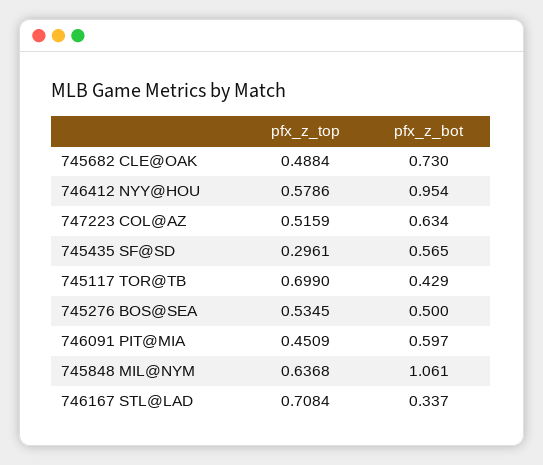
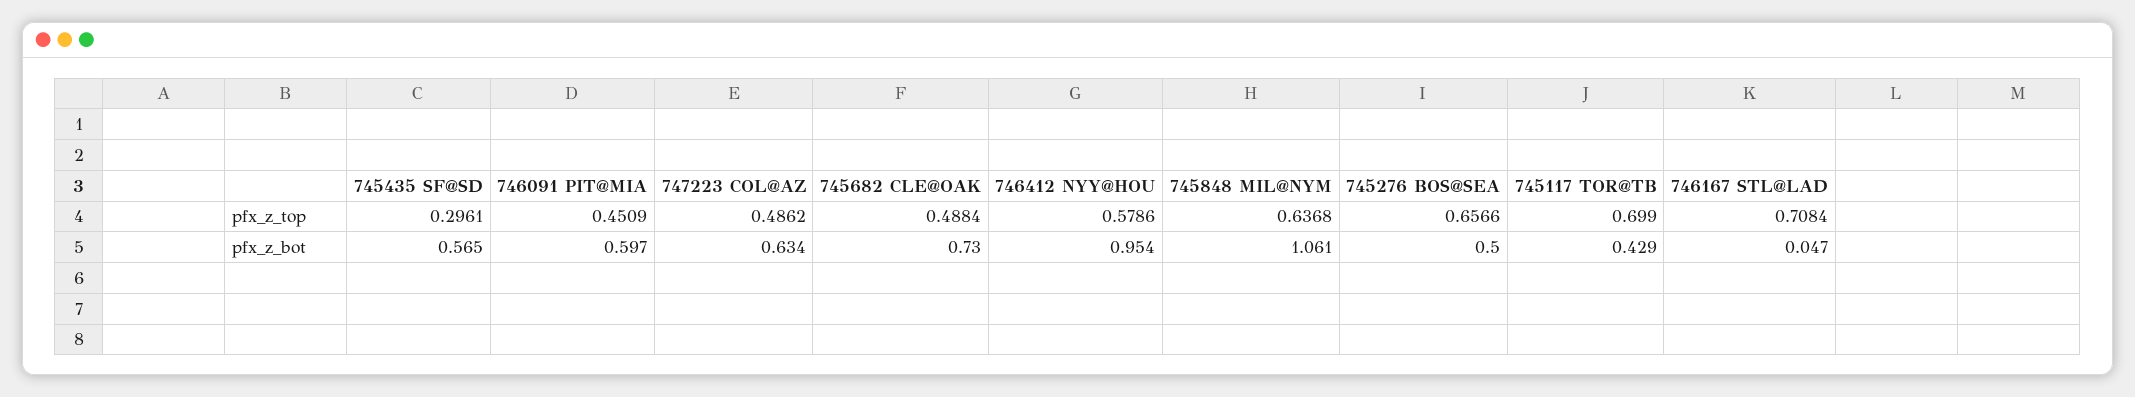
  {
    "pfx_z_top": {
      "745682 CLE@OAK": 0.4884,
      "746412 NYY@HOU": 0.5786,
-     "747223 COL@AZ": 0.5159,
+     "747223 COL@AZ": 0.4862,
      "745435 SF@SD": 0.2961,
      "745117 TOR@TB": 0.699,
-     "745276 BOS@SEA": 0.5345,
+     "745276 BOS@SEA": 0.6566,
      "746091 PIT@MIA": 0.4509,
      "745848 MIL@NYM": 0.6368,
      "746167 STL@LAD": 0.7084
    },
    "pfx_z_bot": {
      "745682 CLE@OAK": 0.73,
      "746412 NYY@HOU": 0.954,
      "747223 COL@AZ": 0.634,
      "745435 SF@SD": 0.565,
      "745117 TOR@TB": 0.429,
      "745276 BOS@SEA": 0.5,
      "746091 PIT@MIA": 0.597,
      "745848 MIL@NYM": 1.061,
-     "746167 STL@LAD": 0.337
+     "746167 STL@LAD": 0.047
    }
  }

